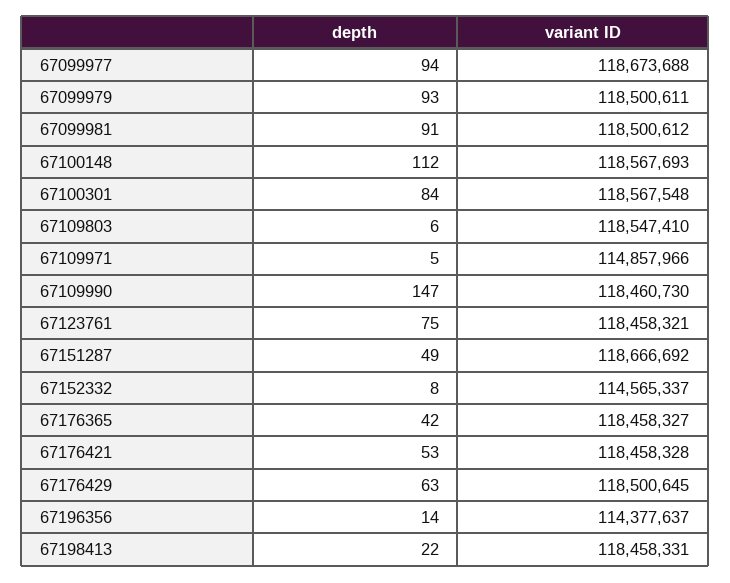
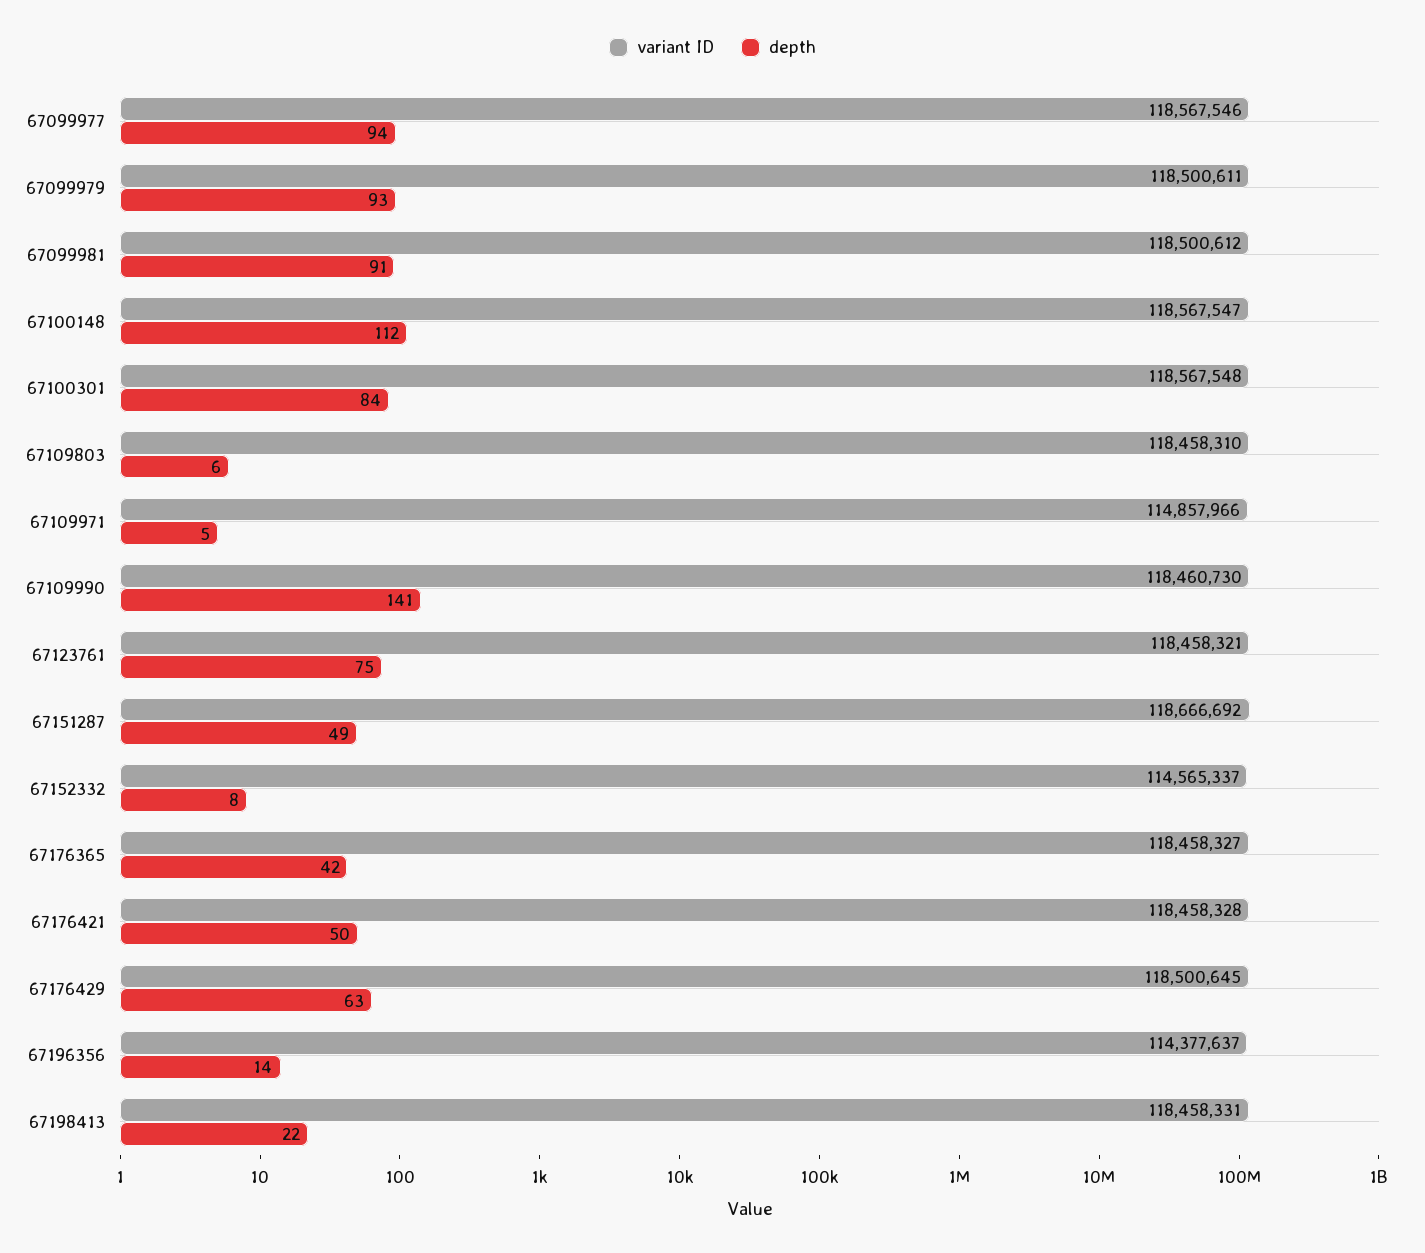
  {
    "depth": {
      "67099977": 94,
      "67099979": 93,
      "67099981": 91,
      "67100148": 112,
      "67100301": 84,
      "67109803": 6,
      "67109971": 5,
-     "67109990": 147,
+     "67109990": 141,
      "67123761": 75,
      "67151287": 49,
      "67152332": 8,
      "67176365": 42,
-     "67176421": 53,
+     "67176421": 50,
      "67176429": 63,
      "67196356": 14,
      "67198413": 22
    },
    "variant ID": {
-     "67099977": 118673688,
+     "67099977": 118567546,
      "67099979": 118500611,
      "67099981": 118500612,
-     "67100148": 118567693,
+     "67100148": 118567547,
      "67100301": 118567548,
-     "67109803": 118547410,
+     "67109803": 118458310,
      "67109971": 114857966,
      "67109990": 118460730,
      "67123761": 118458321,
      "67151287": 118666692,
      "67152332": 114565337,
      "67176365": 118458327,
      "67176421": 118458328,
      "67176429": 118500645,
      "67196356": 114377637,
      "67198413": 118458331
    }
  }

